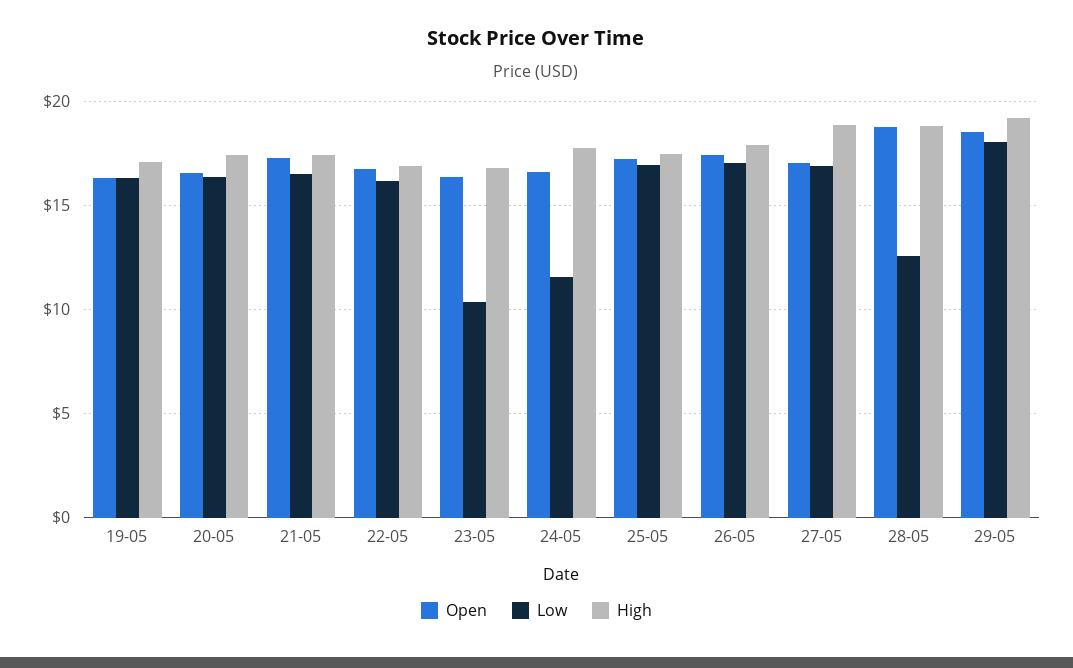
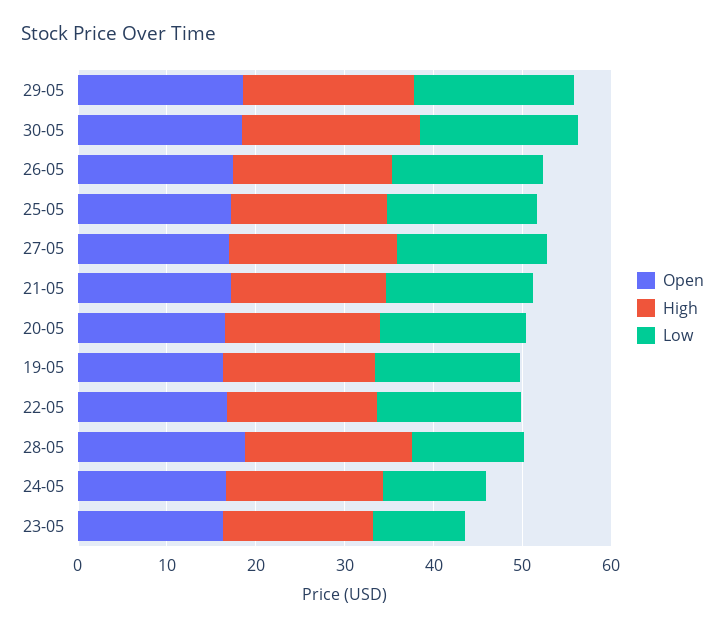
  {
    "Open": {
      "19-05": 16.5,
      "20-05": 16.5,
      "21-05": 17.5,
      "22-05": 16.5,
      "23-05": 16.5,
      "24-05": 16.5,
      "25-05": 17.5,
      "26-05": 17.5,
      "27-05": 17,
      "28-05": 19,
-     "29-05": 18.5
+     "29-05": 18.5,
+     "30-05": 18
    },
    "Low": {
      "19-05": 16.5,
      "20-05": 16.5,
      "21-05": 16.5,
      "22-05": 16,
      "23-05": 10.5,
      "24-05": 11.5,
      "25-05": 17,
      "26-05": 17,
      "27-05": 17,
      "28-05": 12.5,
-     "29-05": 18
+     "29-05": 18,
+     "30-05": 18
    },
    "High": {
      "19-05": 17,
      "20-05": 17.5,
      "21-05": 17.5,
      "22-05": 17,
      "23-05": 17,
      "24-05": 18,
      "25-05": 17.5,
      "26-05": 18,
      "27-05": 19,
      "28-05": 19,
-     "29-05": 19
+     "29-05": 19,
+     "30-05": 20
    }
  }

